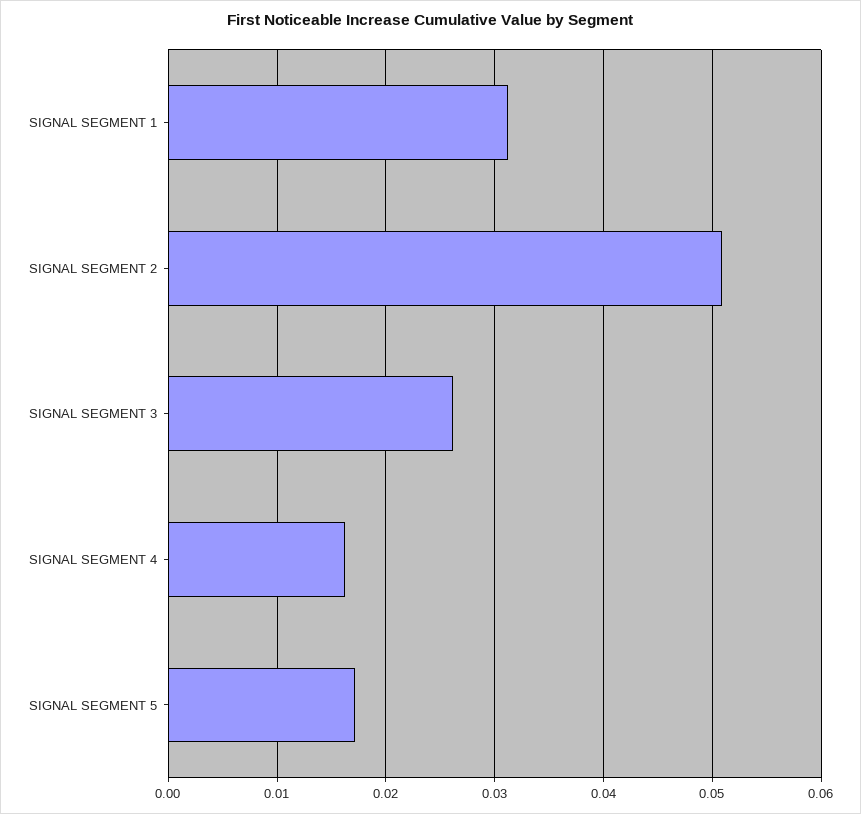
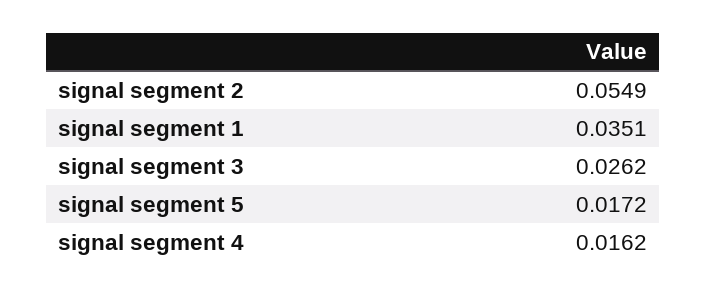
  {
-   "SIGNAL SEGMENT 1": 0.031,
+   "SIGNAL SEGMENT 1": 0.0351,
-   "SIGNAL SEGMENT 2": 0.051,
+   "SIGNAL SEGMENT 2": 0.0549,
    "SIGNAL SEGMENT 3": 0.0262,
    "SIGNAL SEGMENT 4": 0.0162,
    "SIGNAL SEGMENT 5": 0.0172
  }

